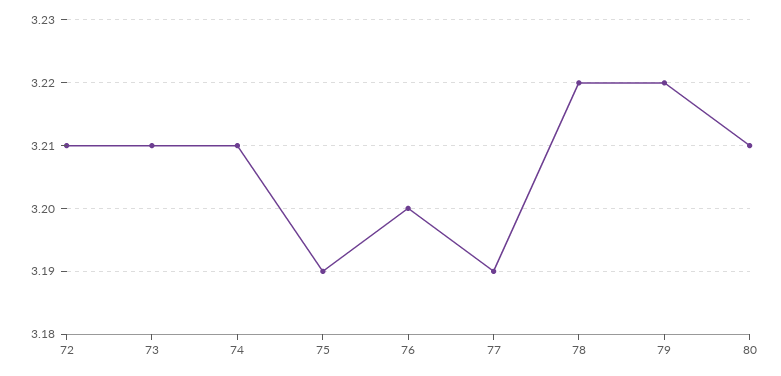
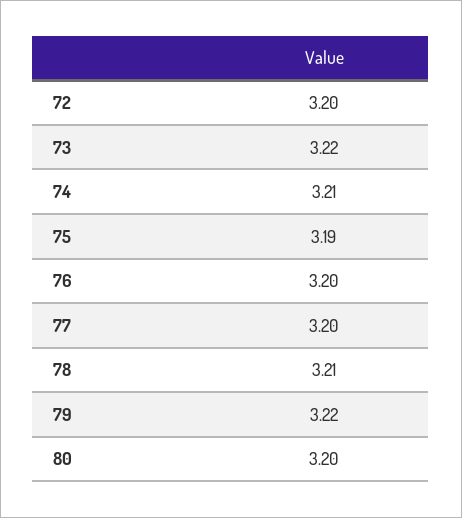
  {
-   "72": 3.21,
+   "72": 3.2,
-   "73": 3.21,
+   "73": 3.22,
    "74": 3.21,
    "75": 3.19,
    "76": 3.2,
-   "77": 3.19,
+   "77": 3.2,
-   "78": 3.22,
+   "78": 3.21,
    "79": 3.22,
-   "80": 3.21
+   "80": 3.2
  }

